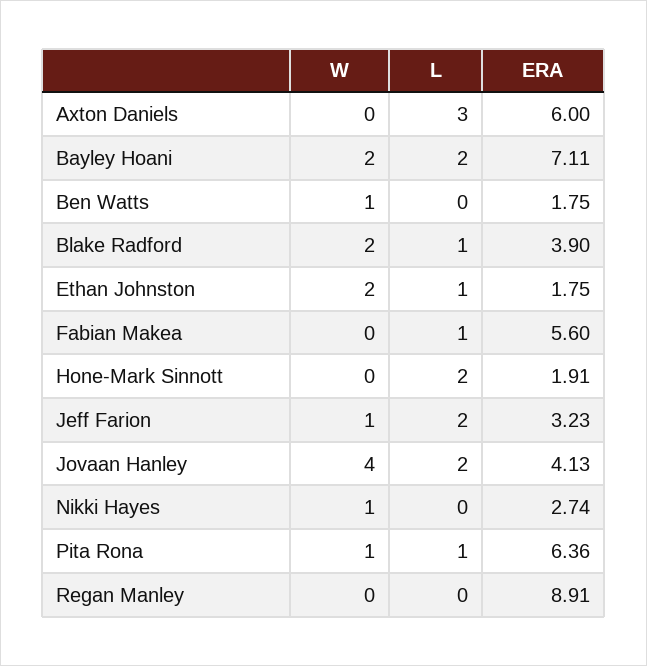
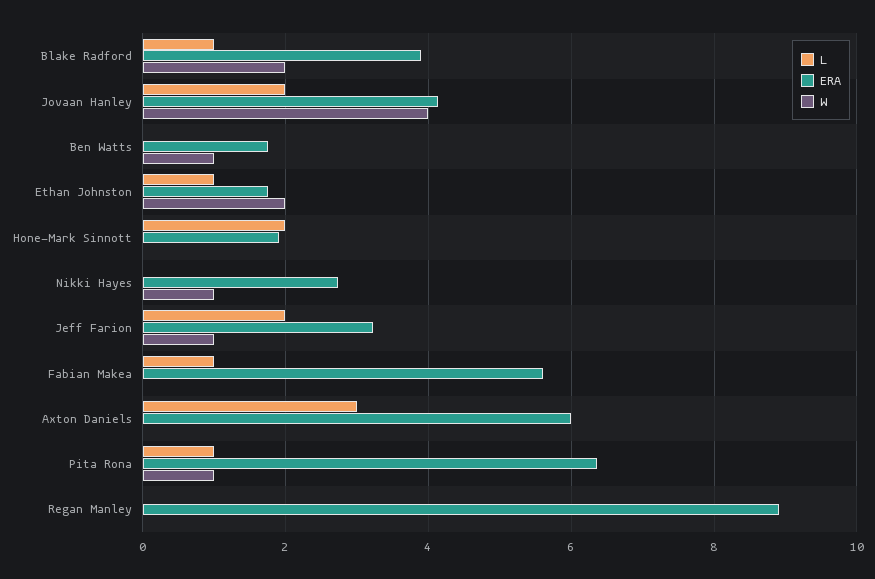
  {
    "W": {
      "Axton Daniels": 0,
-     "Bayley Hoani": 2,
      "Ben Watts": 1,
      "Blake Radford": 2,
      "Ethan Johnston": 2,
      "Fabian Makea": 0,
      "Hone-Mark Sinnott": 0,
      "Jeff Farion": 1,
      "Jovaan Hanley": 4,
      "Nikki Hayes": 1,
      "Pita Rona": 1,
      "Regan Manley": 0
    },
    "L": {
      "Axton Daniels": 3,
-     "Bayley Hoani": 2,
      "Ben Watts": 0,
      "Blake Radford": 1,
      "Ethan Johnston": 1,
      "Fabian Makea": 1,
      "Hone-Mark Sinnott": 2,
      "Jeff Farion": 2,
      "Jovaan Hanley": 2,
      "Nikki Hayes": 0,
      "Pita Rona": 1,
      "Regan Manley": 0
    },
    "ERA": {
      "Axton Daniels": 6,
-     "Bayley Hoani": 7.11,
      "Ben Watts": 1.75,
      "Blake Radford": 3.9,
      "Ethan Johnston": 1.75,
      "Fabian Makea": 5.6,
      "Hone-Mark Sinnott": 1.91,
      "Jeff Farion": 3.23,
      "Jovaan Hanley": 4.13,
      "Nikki Hayes": 2.74,
      "Pita Rona": 6.36,
      "Regan Manley": 8.91
    }
  }

